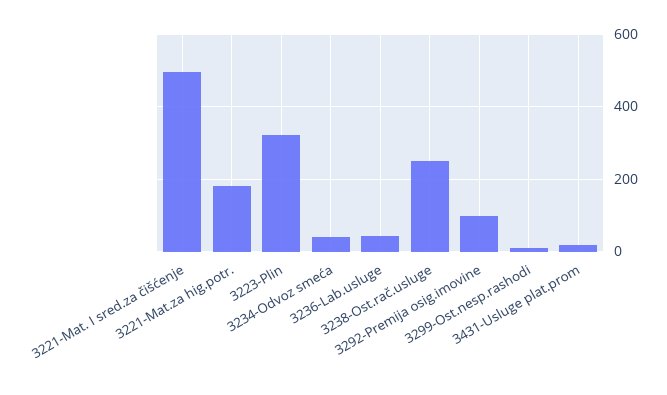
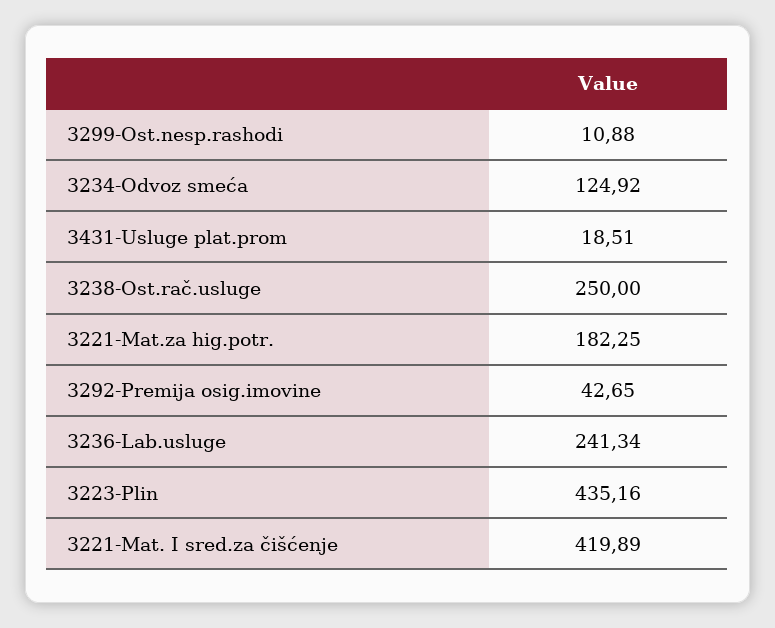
  {
-   "3221-Mat. I sred.za čišćenje": 500,
+   "3221-Mat. I sred.za čišćenje": 419.89,
    "3221-Mat.za hig.potr.": 182.25,
-   "3223-Plin": 320,
+   "3223-Plin": 435.16,
-   "3234-Odvoz smeća": 40,
+   "3234-Odvoz smeća": 124.92,
-   "3236-Lab.usluge": 40,
+   "3236-Lab.usluge": 241.34,
    "3238-Ost.rač.usluge": 250,
-   "3292-Premija osig.imovine": 100,
+   "3292-Premija osig.imovine": 42.65,
    "3299-Ost.nesp.rashodi": 10.88,
    "3431-Usluge plat.prom": 18.51
  }

